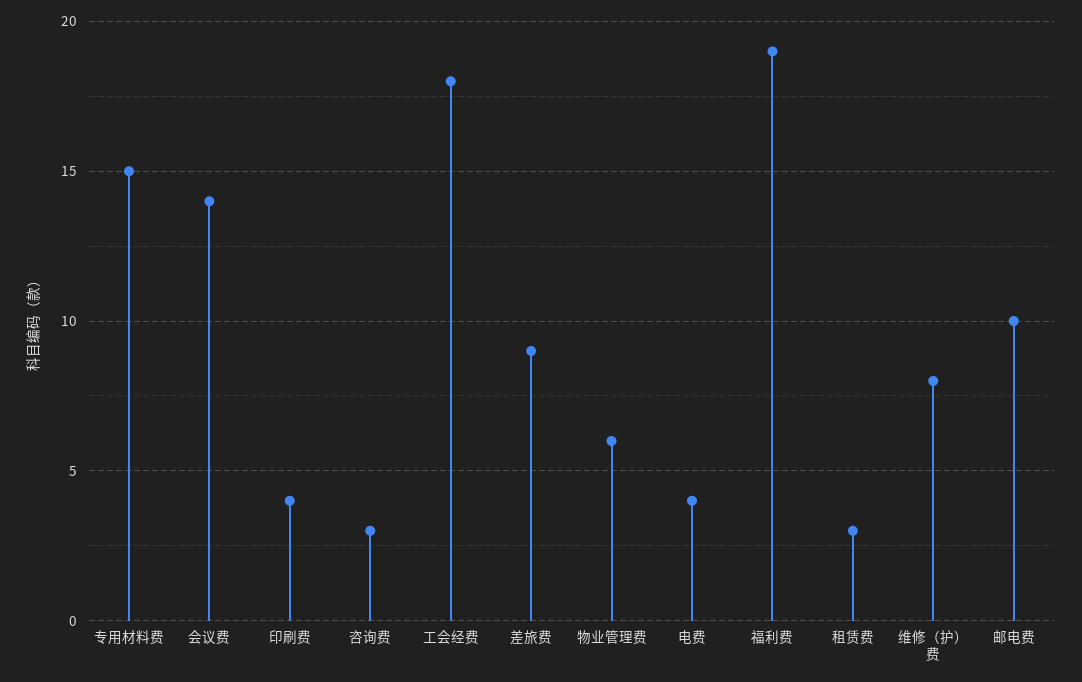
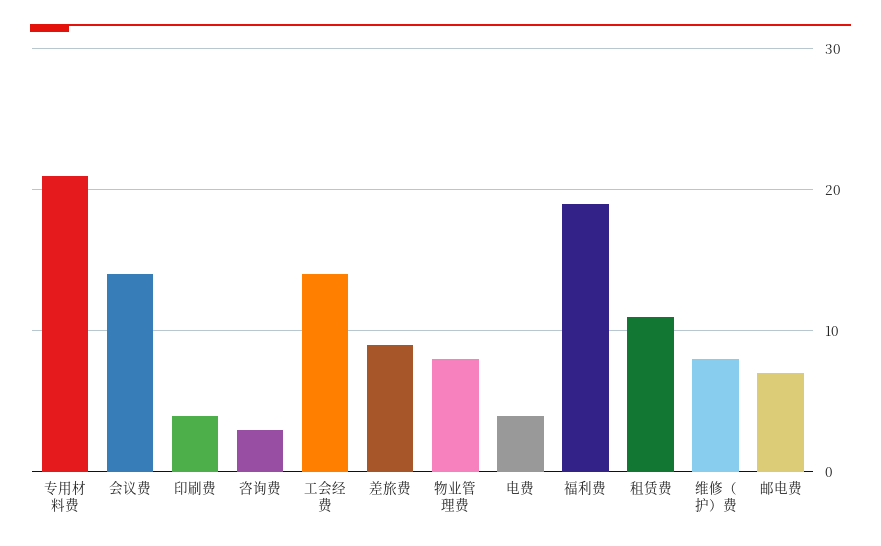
  {
-   "专用材料费": 15,
+   "专用材料费": 21,
    "会议费": 14,
    "印刷费": 4,
    "咨询费": 3,
-   "工会经费": 18,
+   "工会经费": 14,
    "差旅费": 9,
-   "物业管理费": 6,
+   "物业管理费": 8,
    "电费": 4,
    "福利费": 19,
-   "租赁费": 3,
+   "租赁费": 11,
    "维修（护）费": 8,
-   "邮电费": 10
+   "邮电费": 7
  }

